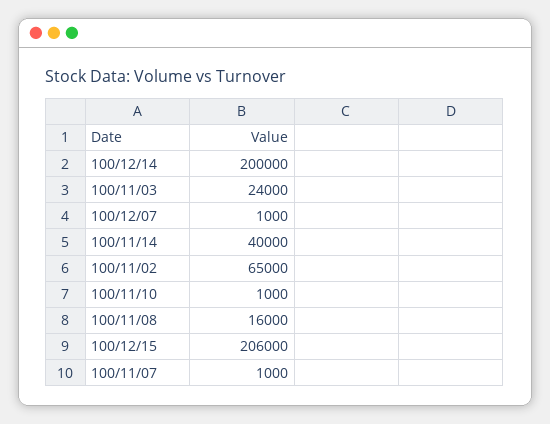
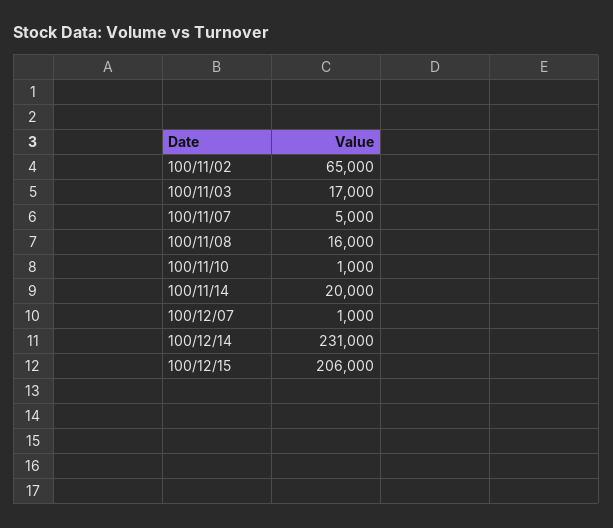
  {
-   "100/12/14": 200000,
+   "100/12/14": 231000,
-   "100/11/03": 24000,
+   "100/11/03": 17000,
    "100/12/07": 1000,
-   "100/11/14": 40000,
+   "100/11/14": 20000,
    "100/11/02": 65000,
    "100/11/10": 1000,
    "100/11/08": 16000,
    "100/12/15": 206000,
-   "100/11/07": 1000
+   "100/11/07": 5000
  }

